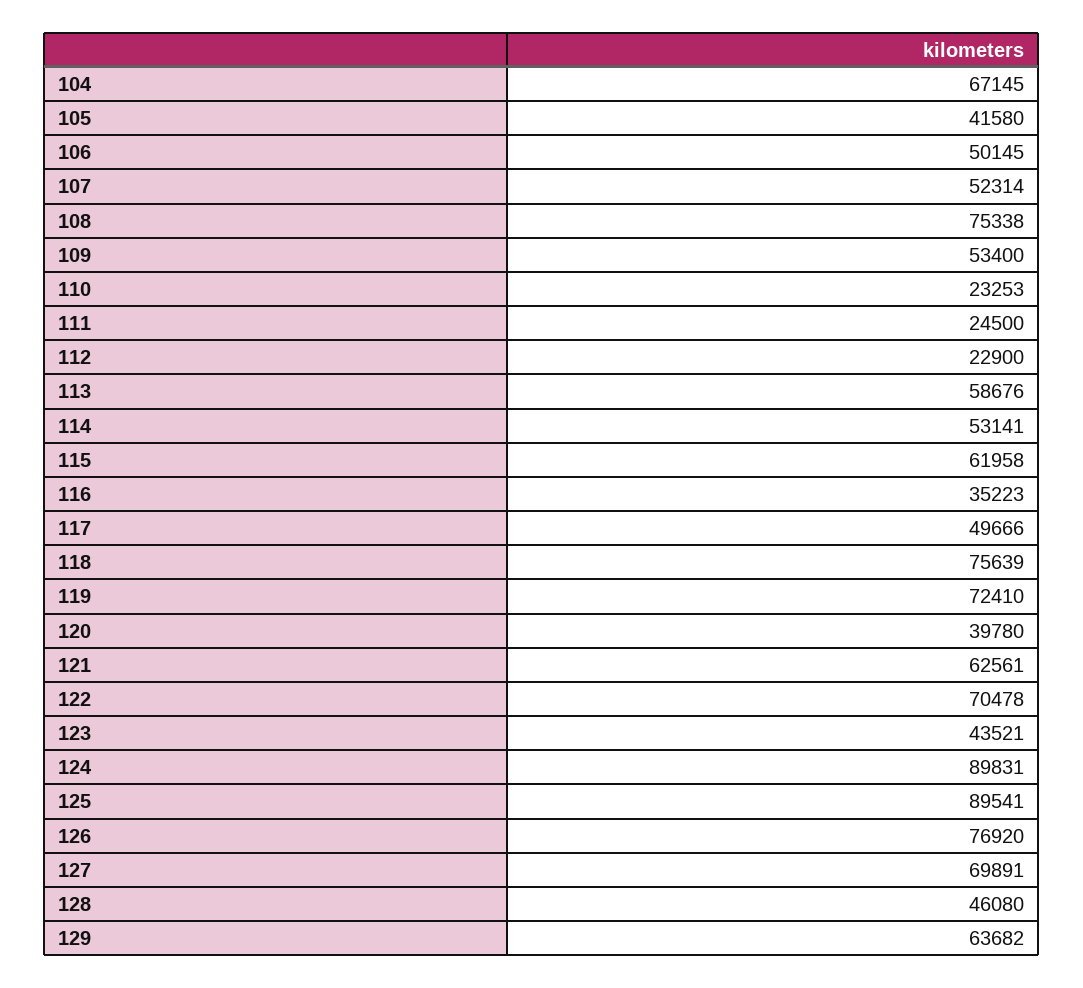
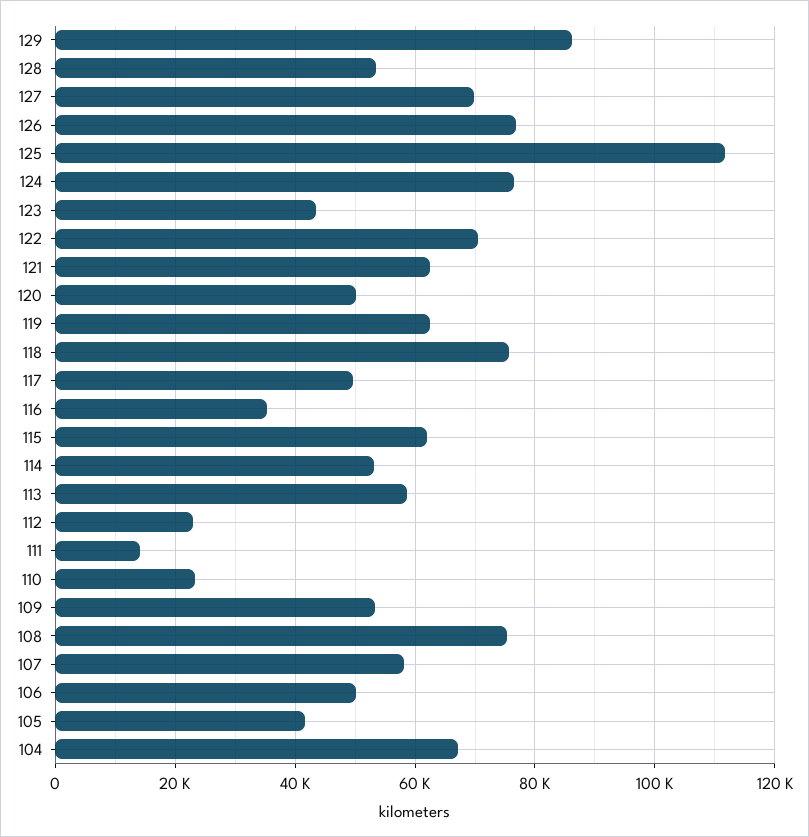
  {
    "104": 67145,
    "105": 41580,
    "106": 50145,
-   "107": 52314,
+   "107": 58000,
    "108": 75338,
    "109": 53400,
    "110": 23253,
-   "111": 24500,
+   "111": 14000,
    "112": 22900,
    "113": 58676,
    "114": 53141,
    "115": 61958,
    "116": 35223,
    "117": 49666,
    "118": 75639,
-   "119": 72410,
+   "119": 62000,
-   "120": 39780,
+   "120": 50000,
    "121": 62561,
    "122": 70478,
    "123": 43521,
-   "124": 89831,
+   "124": 76000,
-   "125": 89541,
+   "125": 112000,
    "126": 76920,
    "127": 69891,
-   "128": 46080,
+   "128": 54000,
-   "129": 63682
+   "129": 86000
  }

